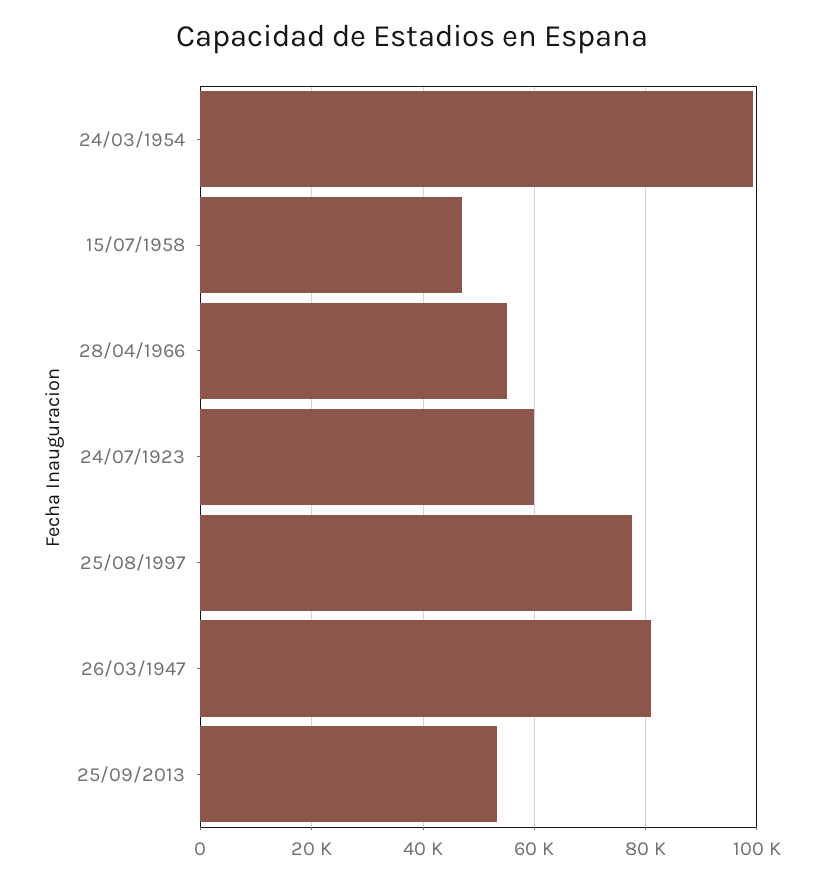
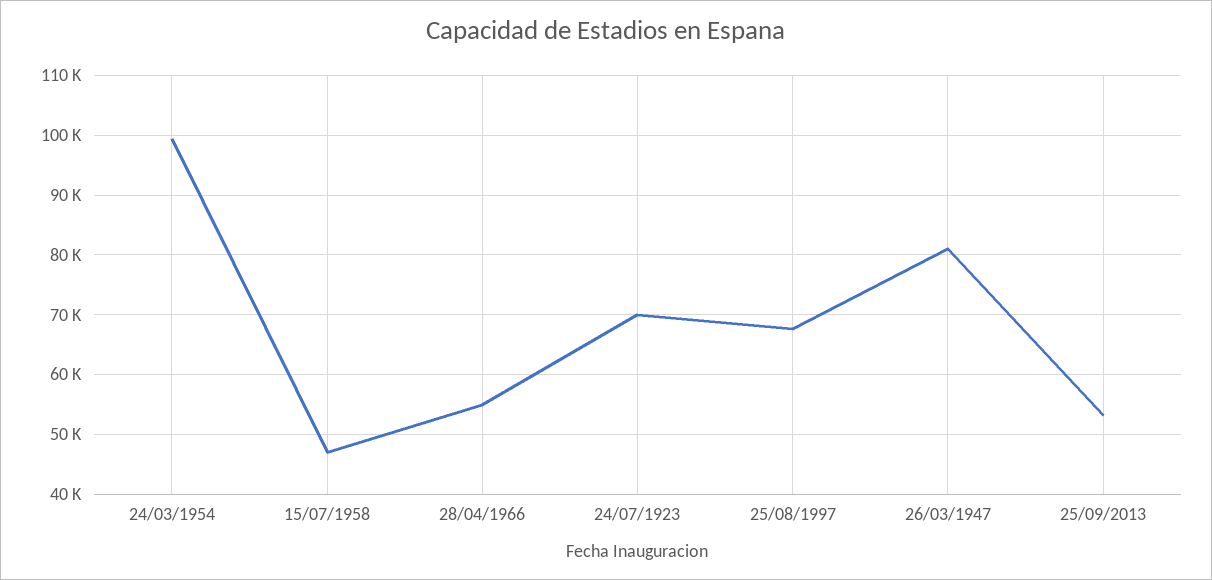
  {
    "24/03/1954": 100000,
    "15/07/1958": 48000,
    "28/04/1966": 56000,
-   "24/07/1923": 60000,
+   "24/07/1923": 70000,
-   "25/08/1997": 78000,
+   "25/08/1997": 68000,
    "26/03/1947": 82000,
    "25/09/2013": 54000
  }

